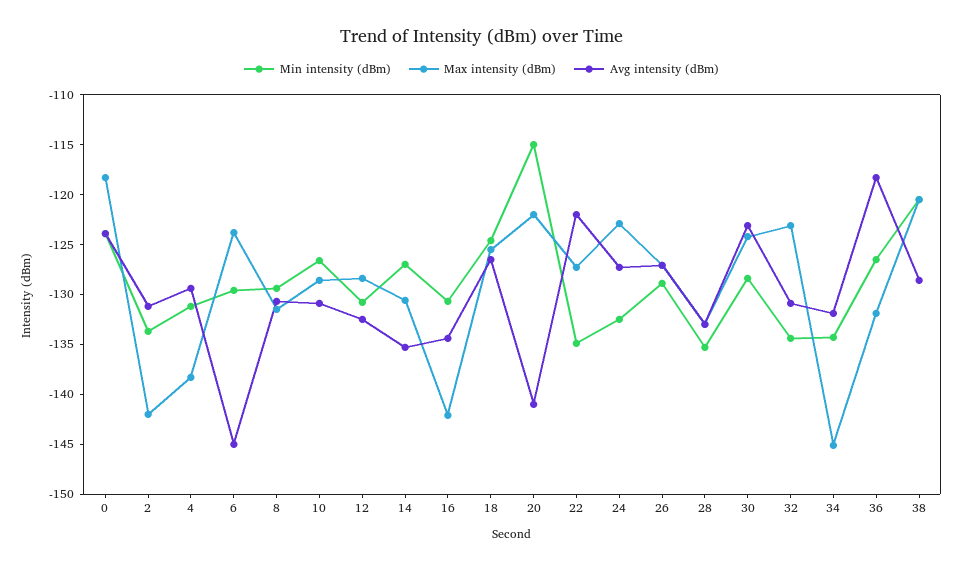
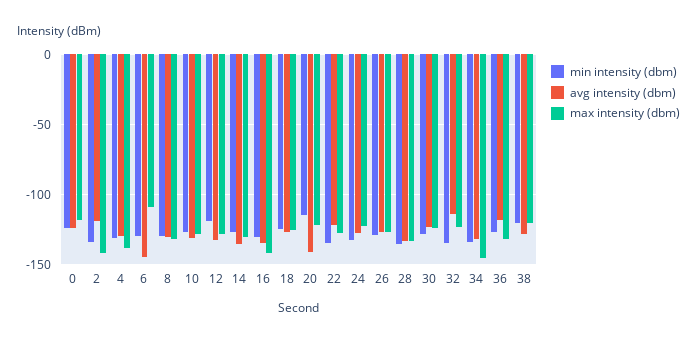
  {
    "Min intensity (dBm)": {
      "0": -124,
      "2": -134,
      "4": -131,
      "6": -130,
      "8": -129,
      "10": -127,
-     "12": -131,
+     "12": -120,
      "14": -127,
      "16": -131,
      "18": -125,
      "20": -115,
      "22": -135,
      "24": -133,
      "26": -129,
      "28": -135,
      "30": -128,
      "32": -134,
      "34": -134,
      "36": -127,
      "38": -121
    },
    "Max intensity (dBm)": {
      "0": -118,
      "2": -142,
      "4": -138,
-     "6": -124,
+     "6": -110,
      "8": -132,
      "10": -129,
      "12": -128,
      "14": -131,
      "16": -142,
      "18": -126,
      "20": -122,
      "22": -127,
      "24": -123,
      "26": -127,
      "28": -133,
      "30": -124,
      "32": -123,
      "34": -145,
      "36": -132,
      "38": -121
    },
    "Avg intensity (dBm)": {
      "0": -124,
-     "2": -131,
+     "2": -120,
      "4": -129,
      "6": -145,
      "8": -131,
      "10": -131,
      "12": -133,
      "14": -135,
      "16": -134,
      "18": -127,
      "20": -141,
      "22": -122,
      "24": -127,
      "26": -127,
      "28": -133,
      "30": -123,
-     "32": -131,
+     "32": -115,
      "34": -132,
      "36": -118,
      "38": -129
    }
  }

